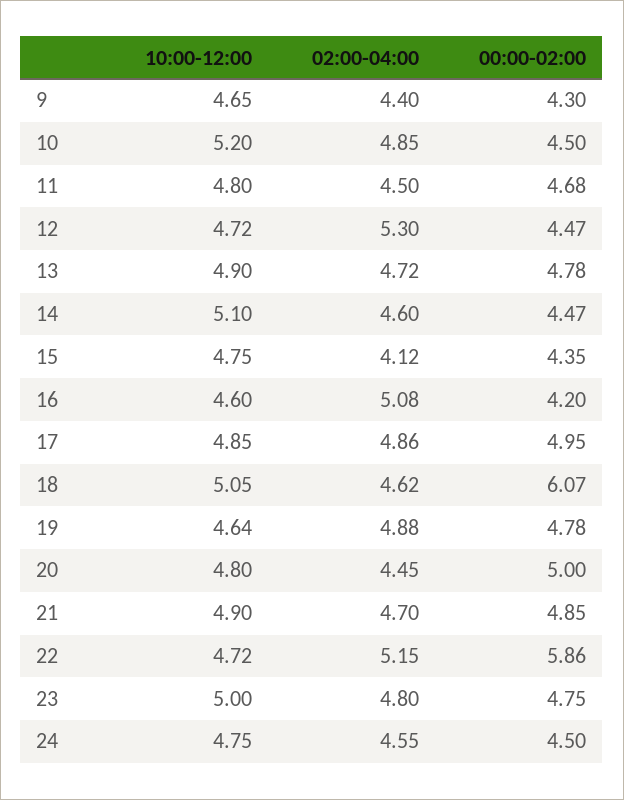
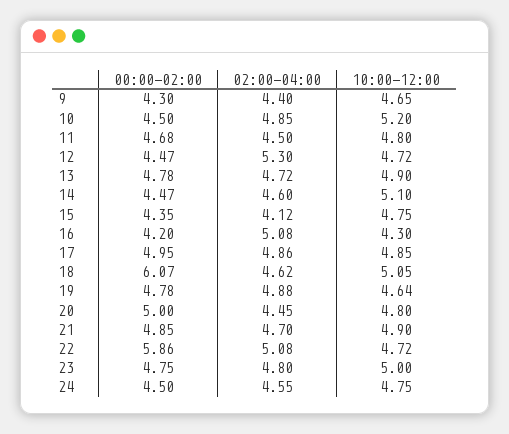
  {
    "10:00-12:00": {
      "9": 4.65,
      "10": 5.2,
      "11": 4.8,
      "12": 4.72,
      "13": 4.9,
      "14": 5.1,
      "15": 4.75,
-     "16": 4.6,
+     "16": 4.3,
      "17": 4.85,
      "18": 5.05,
      "19": 4.64,
      "20": 4.8,
      "21": 4.9,
      "22": 4.72,
      "23": 5,
      "24": 4.75
    },
    "02:00-04:00": {
      "9": 4.4,
      "10": 4.85,
      "11": 4.5,
      "12": 5.3,
      "13": 4.72,
      "14": 4.6,
      "15": 4.12,
      "16": 5.08,
      "17": 4.86,
      "18": 4.62,
      "19": 4.88,
      "20": 4.45,
      "21": 4.7,
-     "22": 5.15,
+     "22": 5.08,
      "23": 4.8,
      "24": 4.55
    },
    "00:00-02:00": {
      "9": 4.3,
      "10": 4.5,
      "11": 4.68,
      "12": 4.47,
      "13": 4.78,
      "14": 4.47,
      "15": 4.35,
      "16": 4.2,
      "17": 4.95,
      "18": 6.07,
      "19": 4.78,
      "20": 5,
      "21": 4.85,
      "22": 5.86,
      "23": 4.75,
      "24": 4.5
    }
  }

